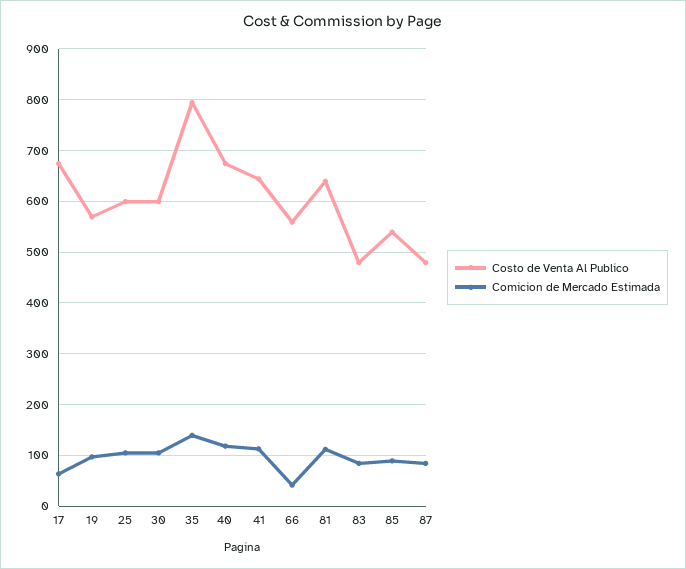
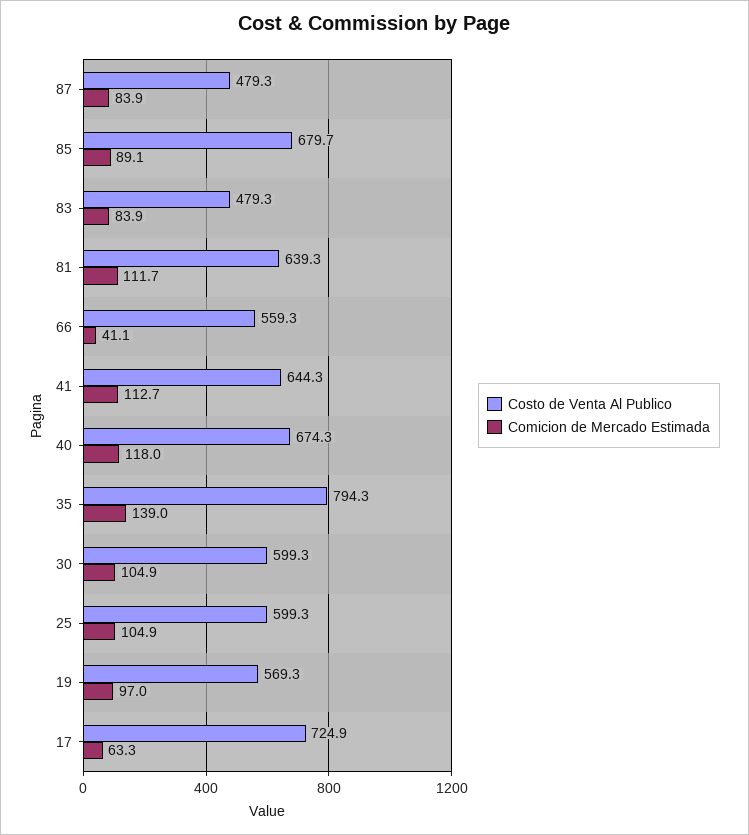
  {
    "Costo de Venta Al Publico": {
-     "17": 680,
+     "17": 724.9,
      "19": 569.3,
      "25": 599.3,
      "30": 599.3,
      "35": 794.3,
      "40": 674.3,
      "41": 644.3,
      "66": 559.3,
      "81": 639.3,
      "83": 479.3,
-     "85": 540,
+     "85": 679.7,
      "87": 479.3
    },
    "Comicion de Mercado Estimada": {
      "17": 63.3,
      "19": 97,
      "25": 104.9,
      "30": 104.9,
      "35": 139,
      "40": 118,
      "41": 112.7,
      "66": 41.1,
      "81": 111.7,
      "83": 83.9,
      "85": 89.1,
      "87": 83.9
    }
  }

